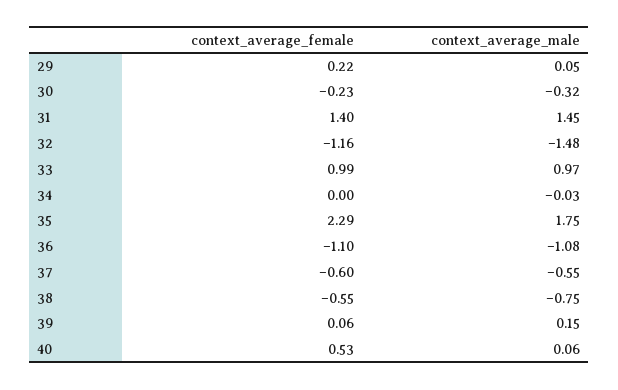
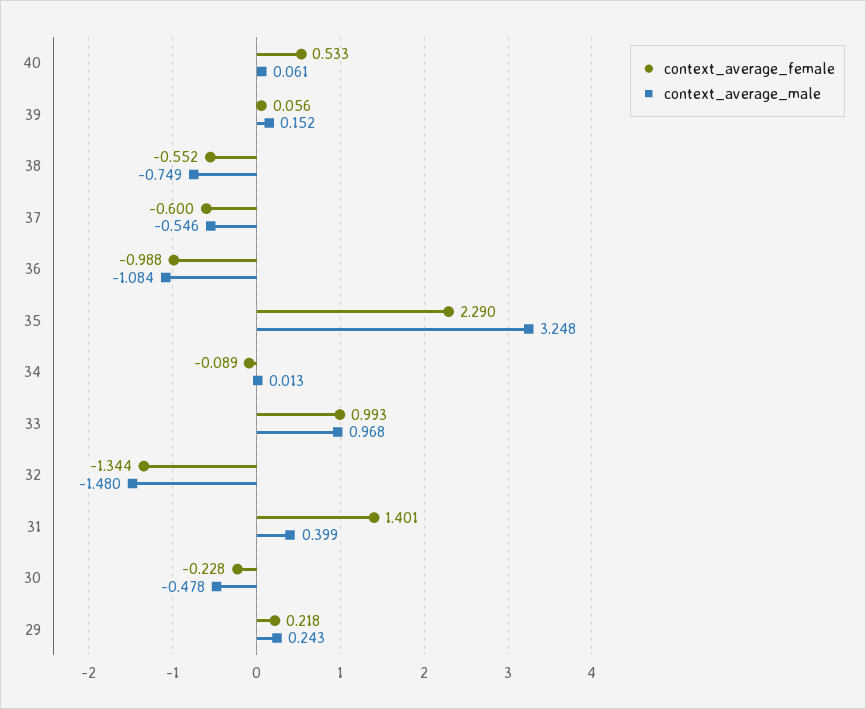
  {
    "context_average_female": {
      "29": 0.218,
      "30": -0.228,
      "31": 1.401,
-     "32": -1.16,
+     "32": -1.344,
      "33": 0.993,
-     "34": 0,
+     "34": -0.089,
      "35": 2.29,
-     "36": -1.1,
+     "36": -0.988,
      "37": -0.6,
      "38": -0.552,
      "39": 0.056,
      "40": 0.533
    },
    "context_average_male": {
-     "29": 0.05,
+     "29": 0.243,
-     "30": -0.32,
+     "30": -0.478,
-     "31": 1.45,
+     "31": 0.399,
      "32": -1.48,
      "33": 0.968,
-     "34": -0.03,
+     "34": 0.013,
-     "35": 1.75,
+     "35": 3.248,
      "36": -1.084,
      "37": -0.546,
      "38": -0.749,
      "39": 0.152,
      "40": 0.061
    }
  }

